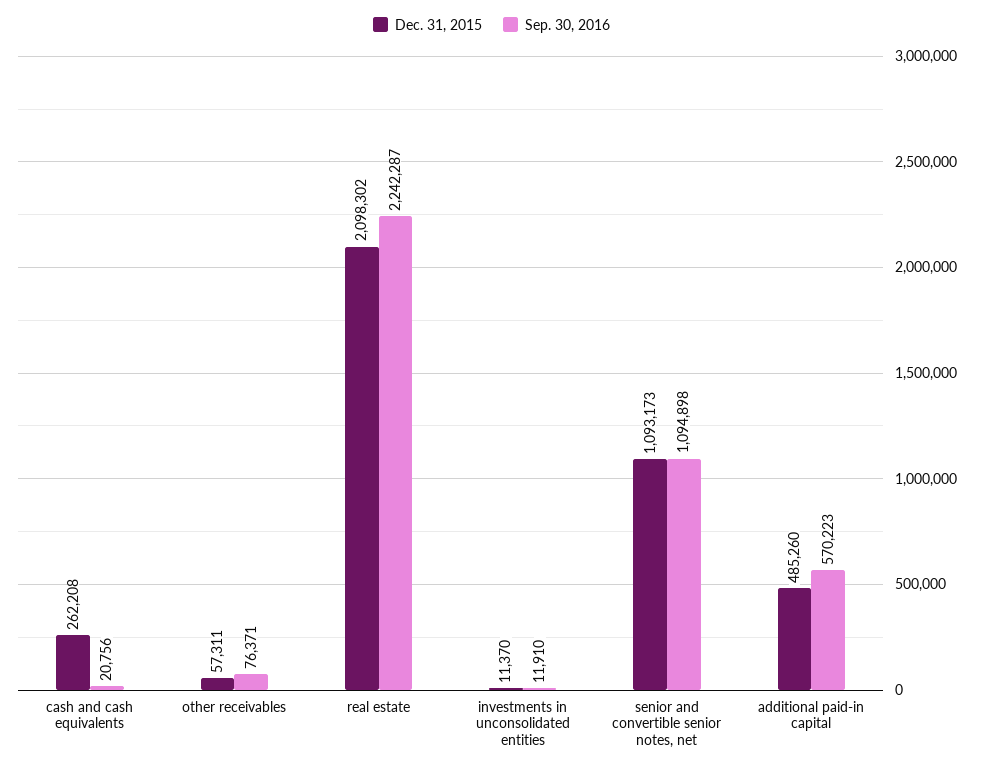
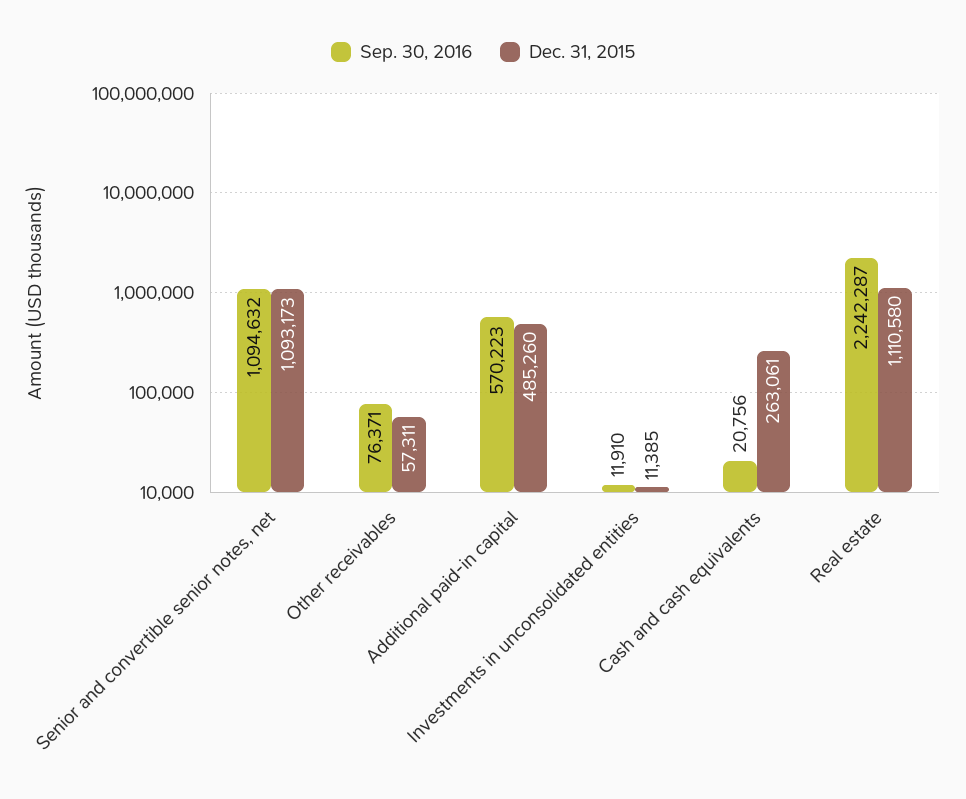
  {
    "Dec. 31, 2015": {
-     "cash and cash equivalents": 262208,
+     "cash and cash equivalents": 263061,
      "other receivables": 57311,
-     "real estate": 2098302,
+     "real estate": 1110580,
-     "investments in unconsolidated entities": 11370,
+     "investments in unconsolidated entities": 11385,
      "senior and convertible senior notes, net": 1093173,
      "additional paid-in capital": 485260
    },
    "Sep. 30, 2016": {
      "cash and cash equivalents": 20756,
      "other receivables": 76371,
      "real estate": 2242287,
      "investments in unconsolidated entities": 11910,
-     "senior and convertible senior notes, net": 1094898,
+     "senior and convertible senior notes, net": 1094632,
      "additional paid-in capital": 570223
    }
  }

